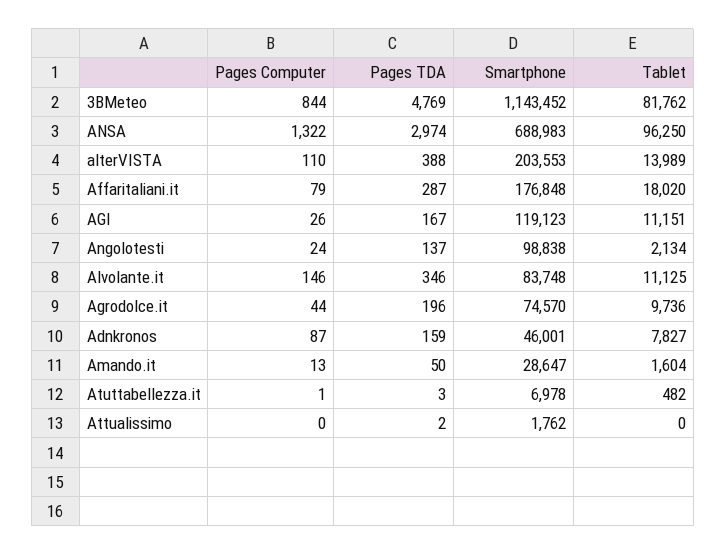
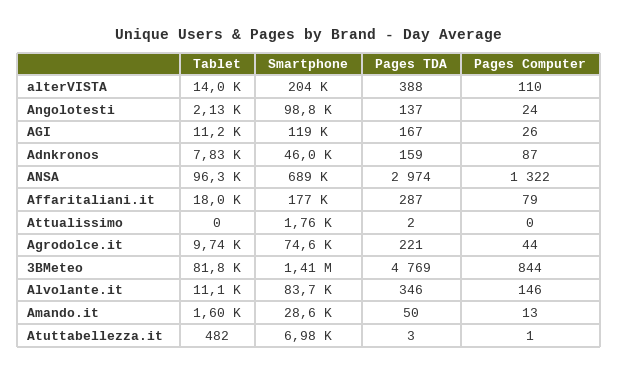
  {
    "Pages Computer": {
      "3BMeteo": 844,
      "ANSA": 1322,
      "alterVISTA": 110,
      "Affaritaliani.it": 79,
      "AGI": 26,
      "Angolotesti": 24,
      "Alvolante.it": 146,
      "Agrodolce.it": 44,
      "Adnkronos": 87,
      "Amando.it": 13,
      "Atuttabellezza.it": 1,
      "Attualissimo": 0
    },
    "Pages TDA": {
      "3BMeteo": 4769,
      "ANSA": 2974,
      "alterVISTA": 388,
      "Affaritaliani.it": 287,
      "AGI": 167,
      "Angolotesti": 137,
      "Alvolante.it": 346,
-     "Agrodolce.it": 196,
+     "Agrodolce.it": 221,
      "Adnkronos": 159,
      "Amando.it": 50,
      "Atuttabellezza.it": 3,
      "Attualissimo": 2
    },
    "Smartphone": {
-     "3BMeteo": 1143452,
+     "3BMeteo": 1410000,
      "ANSA": 688983,
      "alterVISTA": 203553,
      "Affaritaliani.it": 176848,
      "AGI": 119123,
      "Angolotesti": 98838,
      "Alvolante.it": 83748,
      "Agrodolce.it": 74570,
      "Adnkronos": 46001,
      "Amando.it": 28647,
      "Atuttabellezza.it": 6978,
      "Attualissimo": 1762
    },
    "Tablet": {
      "3BMeteo": 81762,
      "ANSA": 96250,
      "alterVISTA": 13989,
      "Affaritaliani.it": 18020,
      "AGI": 11151,
      "Angolotesti": 2134,
      "Alvolante.it": 11125,
      "Agrodolce.it": 9736,
      "Adnkronos": 7827,
      "Amando.it": 1604,
      "Atuttabellezza.it": 482,
      "Attualissimo": 0
    }
  }

